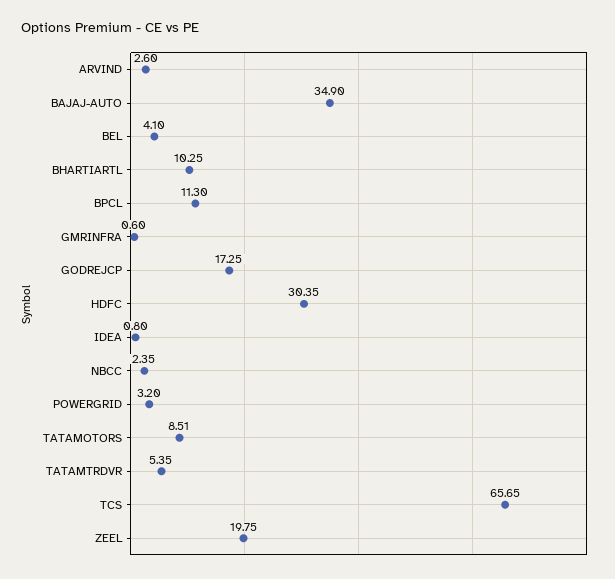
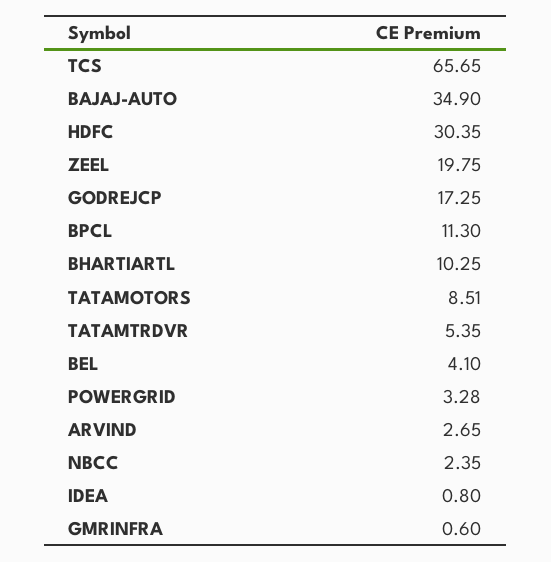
  {
-   "ARVIND": 2.6,
+   "ARVIND": 2.65,
    "BAJAJ-AUTO": 34.9,
    "BEL": 4.1,
    "BHARTIARTL": 10.25,
    "BPCL": 11.3,
    "GMRINFRA": 0.6,
    "GODREJCP": 17.25,
    "HDFC": 30.35,
    "IDEA": 0.8,
    "NBCC": 2.35,
-   "POWERGRID": 3.2,
+   "POWERGRID": 3.28,
    "TATAMOTORS": 8.51,
    "TATAMTRDVR": 5.35,
    "TCS": 65.65,
    "ZEEL": 19.75
  }

